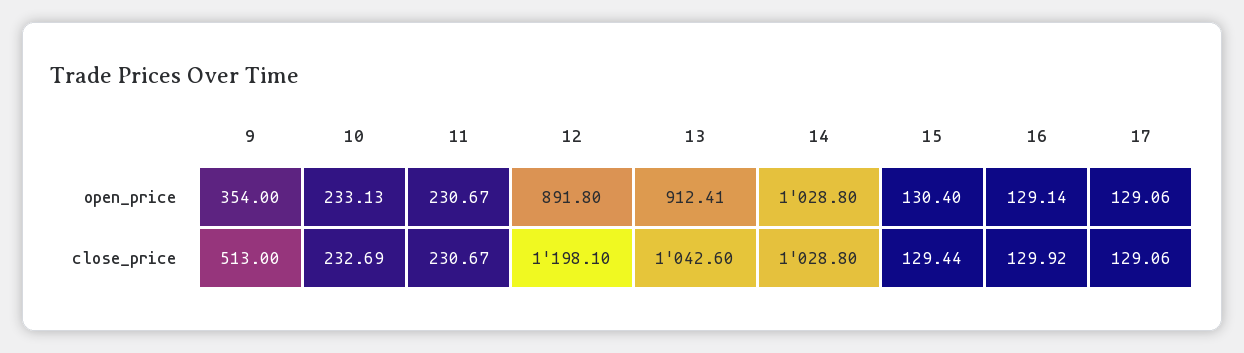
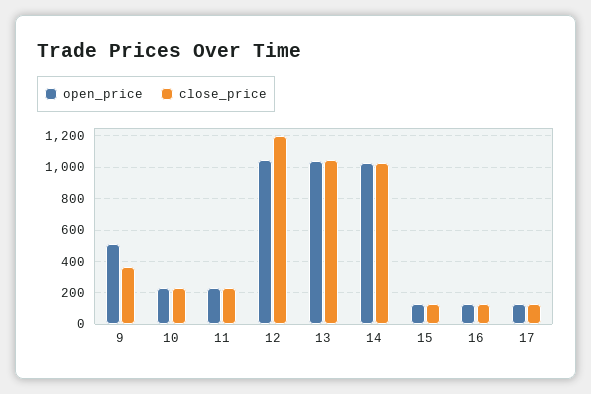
  {
    "open_price": {
-     "9": 354,
+     "9": 500,
      "10": 233.13,
      "11": 230.67,
-     "12": 891.8,
+     "12": 1050,
-     "13": 912.41,
+     "13": 1050,
      "14": 1028.8,
      "15": 130.4,
      "16": 129.14,
      "17": 129.06
    },
    "close_price": {
-     "9": 513,
+     "9": 350,
      "10": 232.69,
      "11": 230.67,
      "12": 1198.1,
      "13": 1042.6,
      "14": 1028.8,
      "15": 129.44,
      "16": 129.92,
      "17": 129.06
    }
  }

